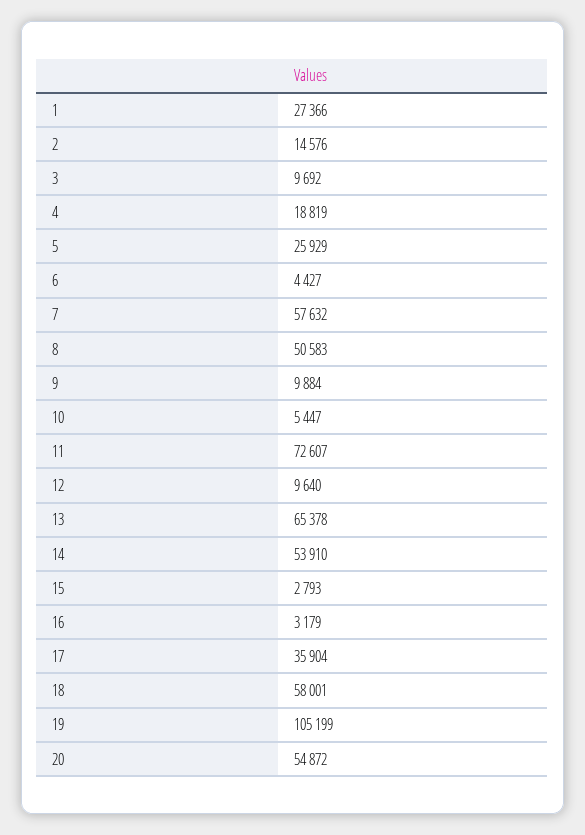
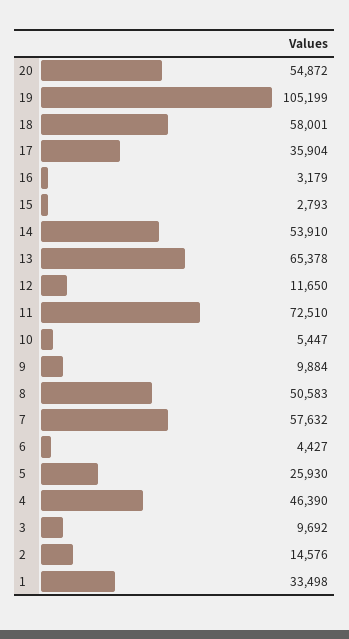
  {
-   "1": 27366,
+   "1": 33498,
    "2": 14576,
    "3": 9692,
-   "4": 18819,
+   "4": 46390,
-   "5": 25929,
+   "5": 25930,
    "6": 4427,
    "7": 57632,
    "8": 50583,
    "9": 9884,
    "10": 5447,
-   "11": 72607,
+   "11": 72510,
-   "12": 9640,
+   "12": 11650,
    "13": 65378,
    "14": 53910,
    "15": 2793,
    "16": 3179,
    "17": 35904,
    "18": 58001,
    "19": 105199,
    "20": 54872
  }

